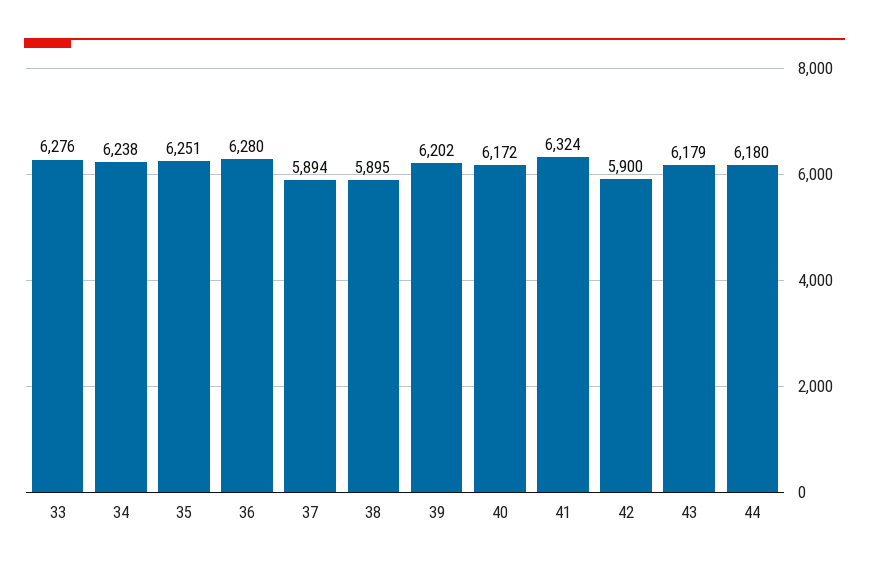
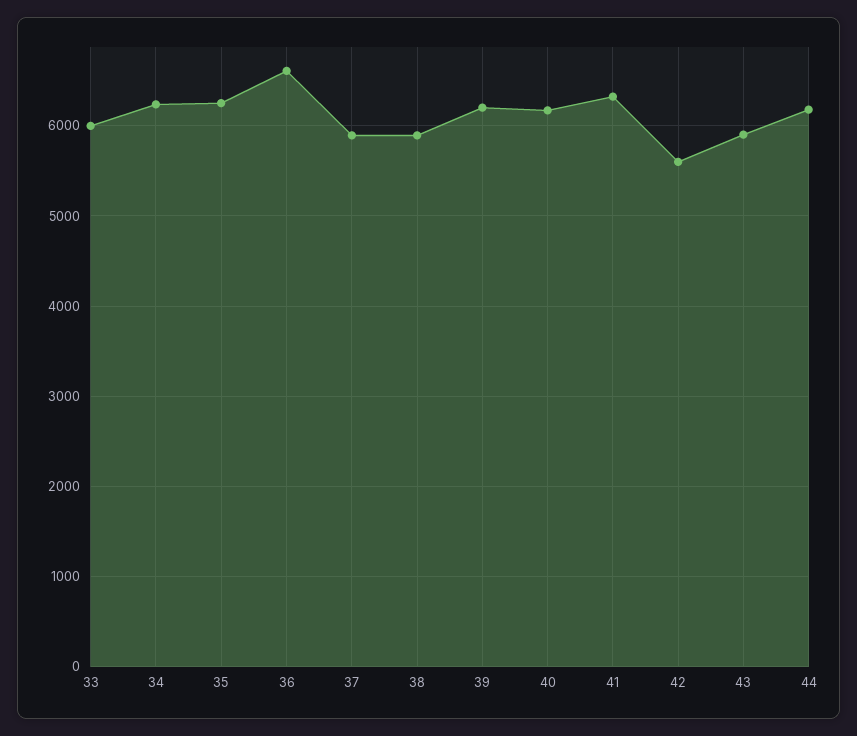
  {
-   "33": 6276,
+   "33": 6000,
    "34": 6238,
    "35": 6251,
-   "36": 6280,
+   "36": 6600,
    "37": 5894,
    "38": 5895,
    "39": 6202,
    "40": 6172,
    "41": 6324,
-   "42": 5900,
+   "42": 5600,
-   "43": 6179,
+   "43": 5900,
    "44": 6180
  }

